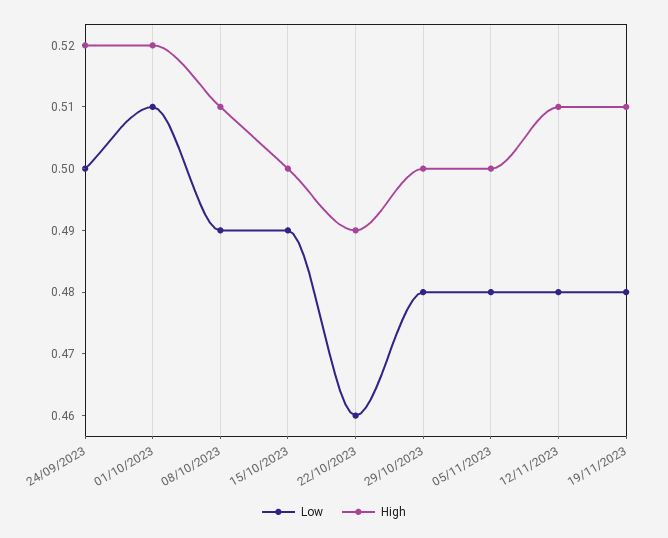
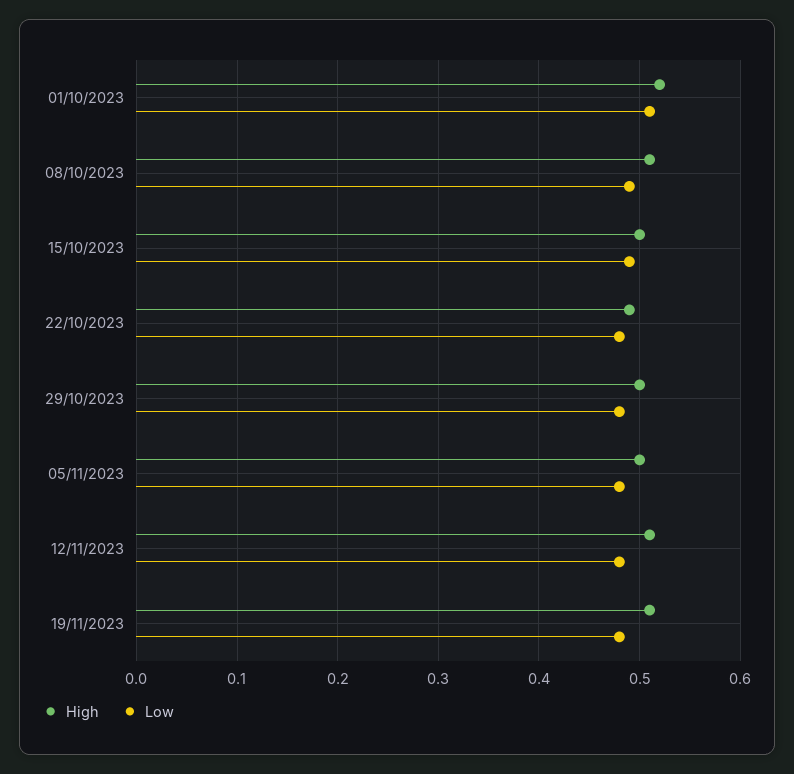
  {
    "Low": {
-     "24/09/2023": 0.5,
      "01/10/2023": 0.51,
      "08/10/2023": 0.49,
      "15/10/2023": 0.49,
-     "22/10/2023": 0.46,
+     "22/10/2023": 0.48,
      "29/10/2023": 0.48,
      "05/11/2023": 0.48,
      "12/11/2023": 0.48,
      "19/11/2023": 0.48
    },
    "High": {
-     "24/09/2023": 0.52,
      "01/10/2023": 0.52,
      "08/10/2023": 0.51,
      "15/10/2023": 0.5,
      "22/10/2023": 0.49,
      "29/10/2023": 0.5,
      "05/11/2023": 0.5,
      "12/11/2023": 0.51,
      "19/11/2023": 0.51
    }
  }

